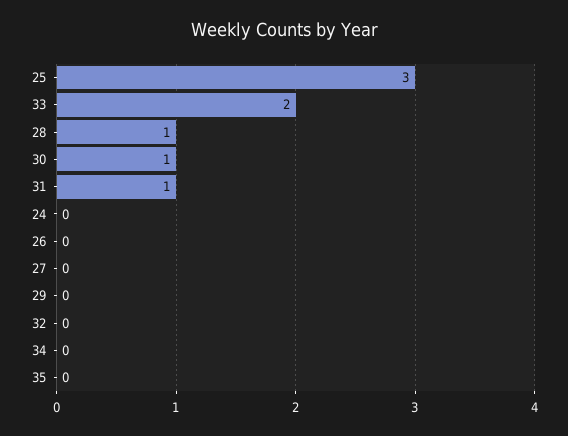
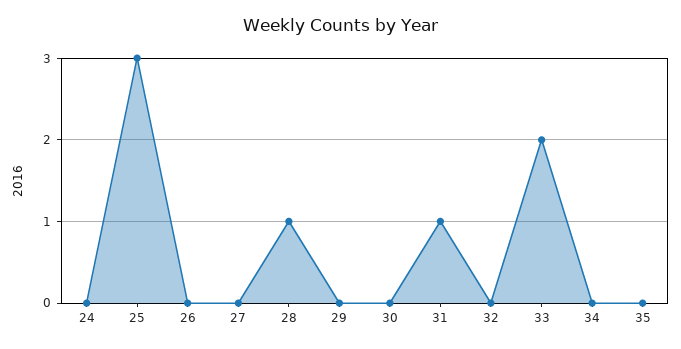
  {
    "25": 3,
    "33": 2,
    "28": 1,
-   "30": 1,
+   "30": 0,
    "31": 1,
    "24": 0,
    "26": 0,
    "27": 0,
    "29": 0,
    "32": 0,
    "34": 0,
    "35": 0
  }

